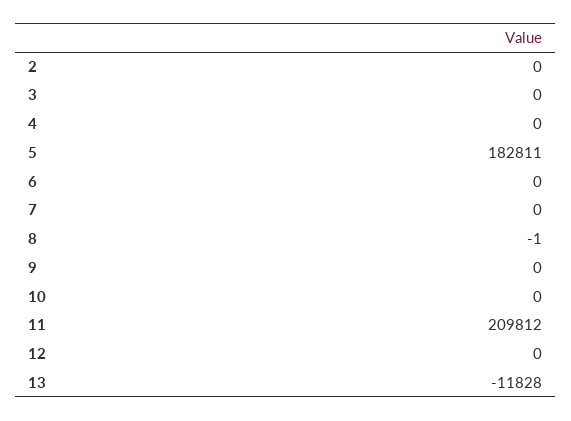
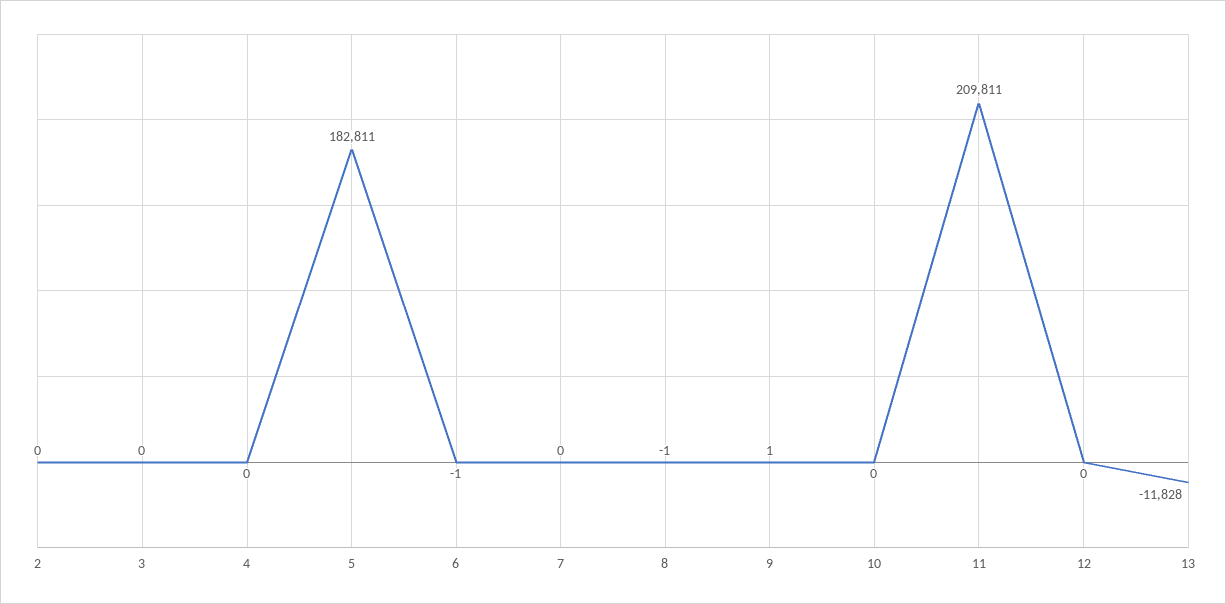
  {
    "2": 0,
    "3": 0,
    "4": 0,
    "5": 182811,
-   "6": 0,
+   "6": -1,
    "7": 0,
    "8": -1,
-   "9": 0,
+   "9": 1,
    "10": 0,
-   "11": 209812,
+   "11": 209811,
    "12": 0,
    "13": -11828
  }

